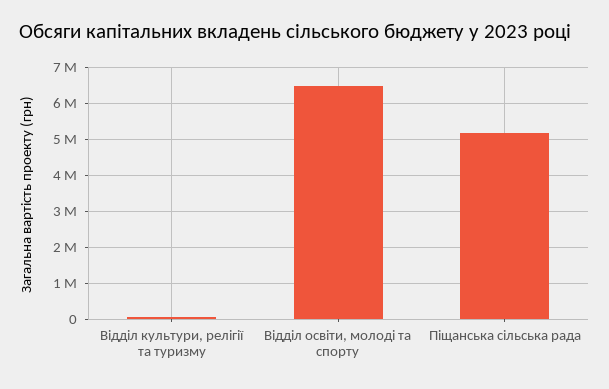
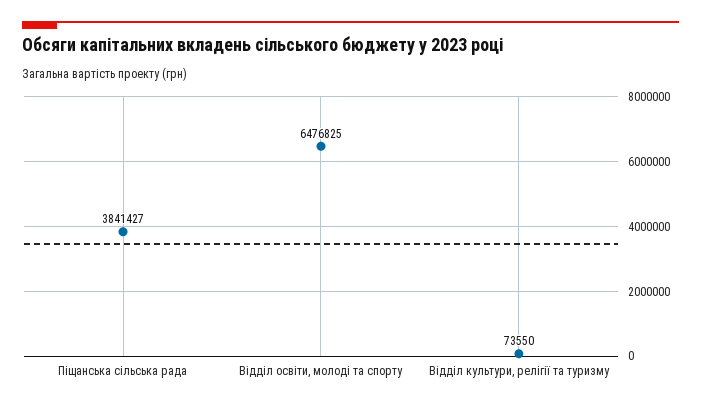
  {
    "Відділ культури, релігії та туризму": 73550,
    "Відділ освіти, молоді та спорту": 6476825,
-   "Піщанська сільська рада": 5200000
+   "Піщанська сільська рада": 3841427
  }

